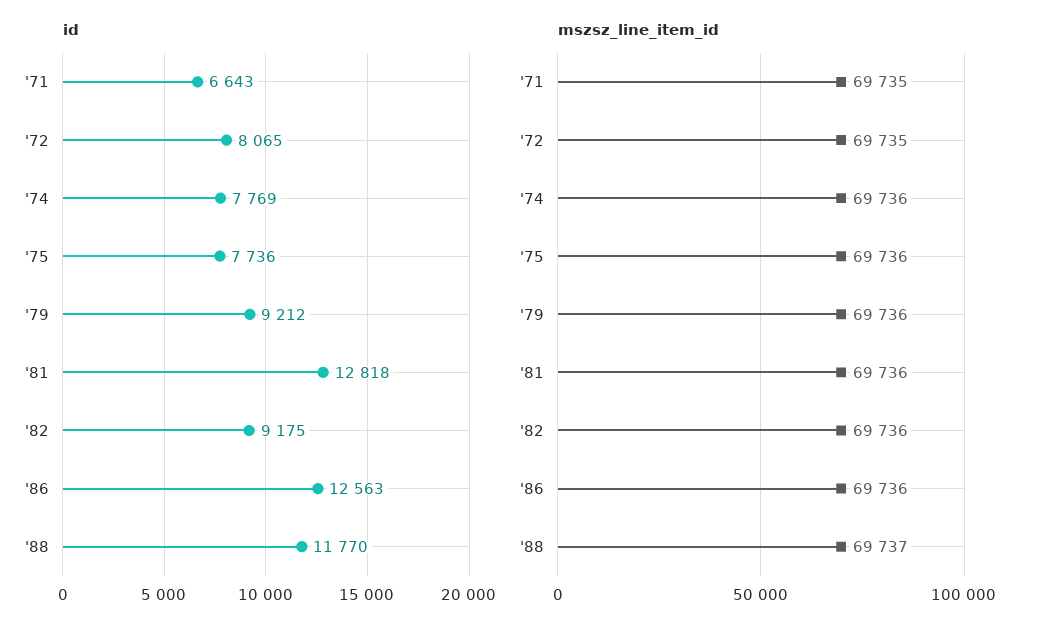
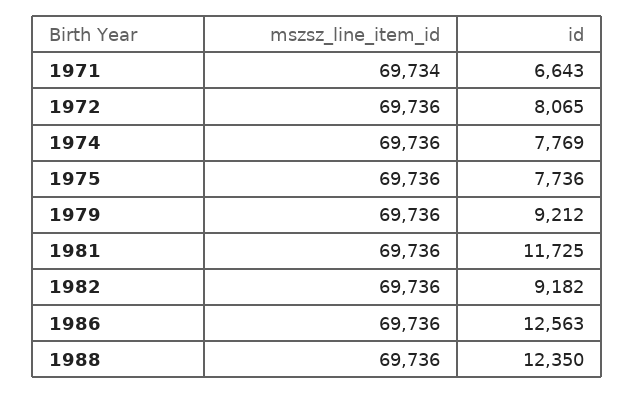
  {
    "id": {
      "'71": 6643,
      "'72": 8065,
      "'74": 7769,
      "'75": 7736,
      "'79": 9212,
-     "'81": 12818,
+     "'81": 11725,
-     "'82": 9175,
+     "'82": 9182,
      "'86": 12563,
-     "'88": 11770
+     "'88": 12350
    },
    "mszsz_line_item_id": {
-     "'71": 69735,
+     "'71": 69734,
-     "'72": 69735,
+     "'72": 69736,
      "'74": 69736,
      "'75": 69736,
      "'79": 69736,
      "'81": 69736,
      "'82": 69736,
      "'86": 69736,
-     "'88": 69737
+     "'88": 69736
    }
  }

